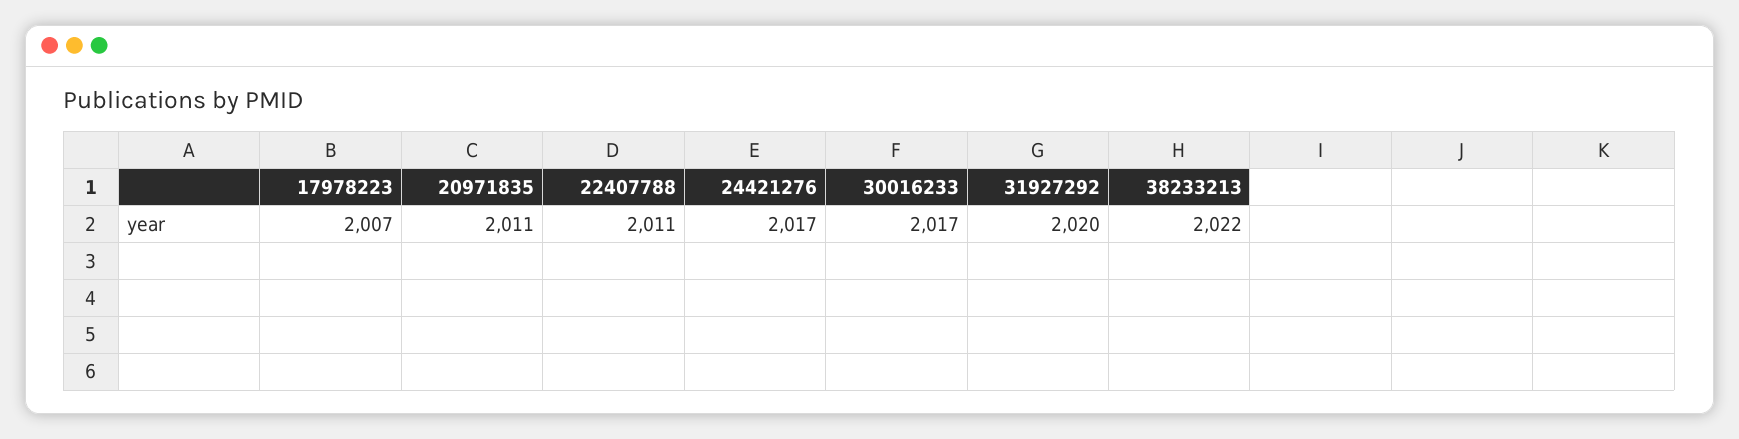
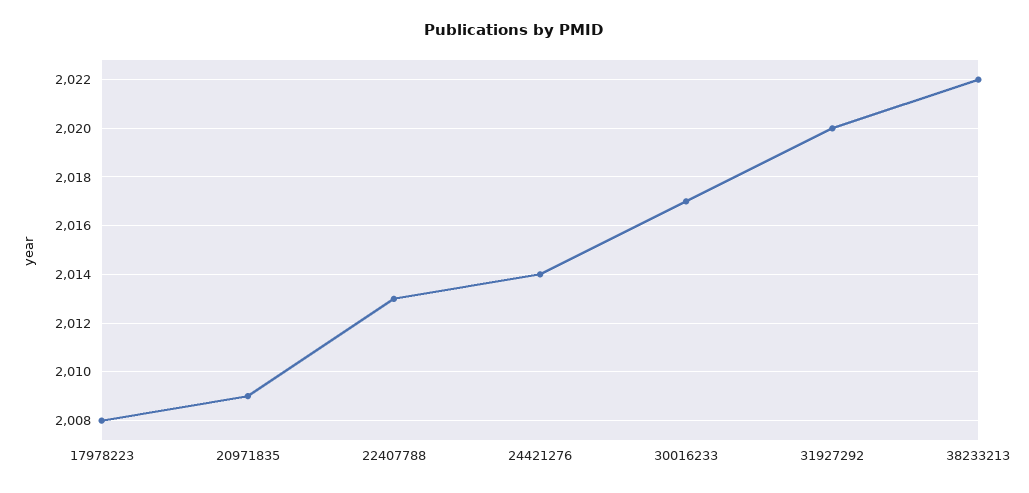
  {
-   "17978223": 2007,
+   "17978223": 2008,
-   "20971835": 2011,
+   "20971835": 2009,
-   "22407788": 2011,
+   "22407788": 2013,
-   "24421276": 2017,
+   "24421276": 2014,
    "30016233": 2017,
    "31927292": 2020,
    "38233213": 2022
  }

